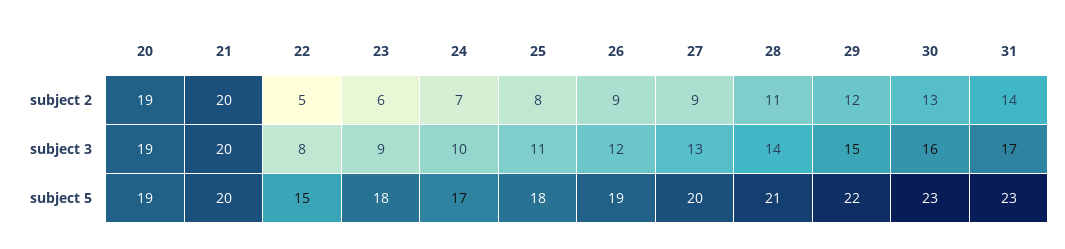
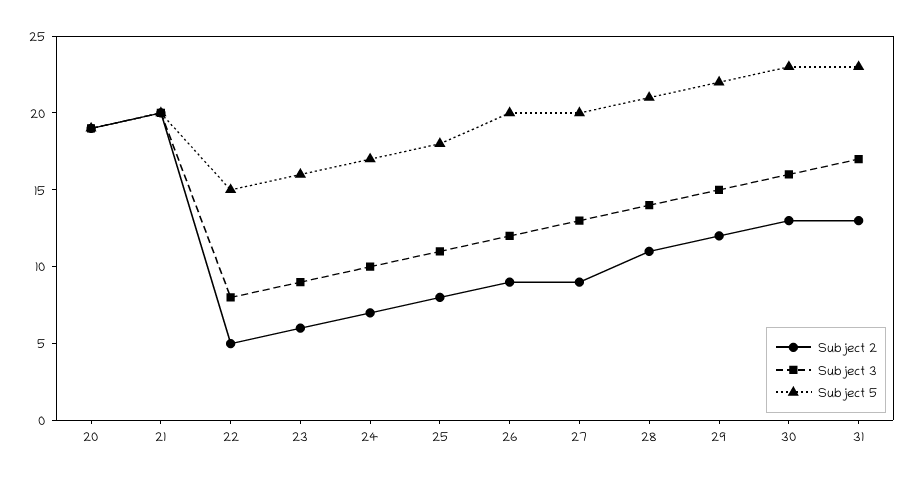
  {
    "subject 2": {
      "20": 19,
      "21": 20,
      "22": 5,
      "23": 6,
      "24": 7,
      "25": 8,
      "26": 9,
      "27": 9,
      "28": 11,
      "29": 12,
      "30": 13,
-     "31": 14
+     "31": 13
    },
    "subject 3": {
      "20": 19,
      "21": 20,
      "22": 8,
      "23": 9,
      "24": 10,
      "25": 11,
      "26": 12,
      "27": 13,
      "28": 14,
      "29": 15,
      "30": 16,
      "31": 17
    },
    "subject 5": {
      "20": 19,
      "21": 20,
      "22": 15,
-     "23": 18,
+     "23": 16,
      "24": 17,
      "25": 18,
-     "26": 19,
+     "26": 20,
      "27": 20,
      "28": 21,
      "29": 22,
      "30": 23,
      "31": 23
    }
  }

